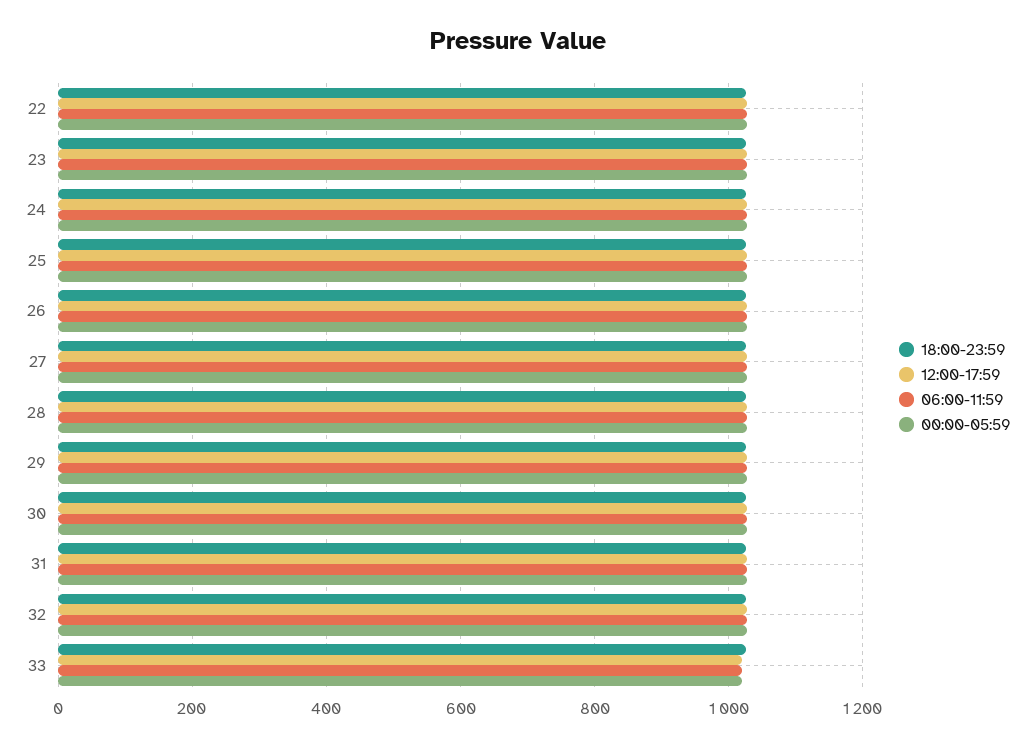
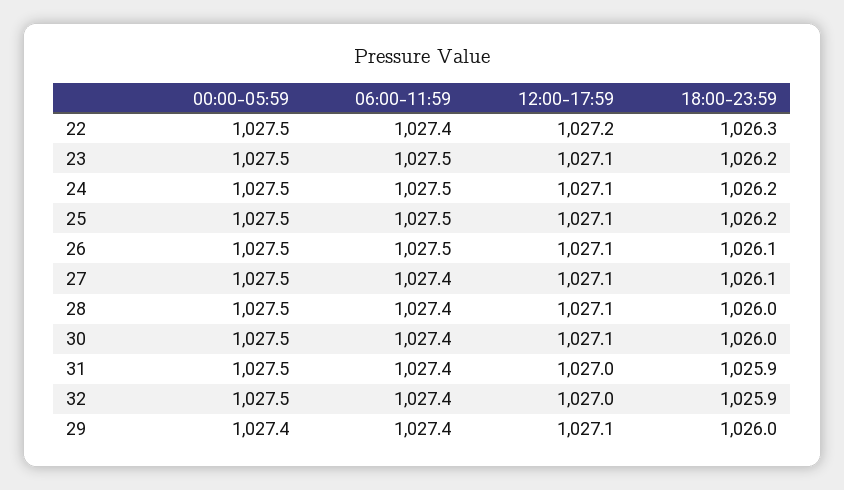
  {
    "18:00-23:59": {
      "22": 1026.3,
      "23": 1026.2,
      "24": 1026.2,
      "25": 1026.2,
      "26": 1026.1,
      "27": 1026.1,
      "28": 1026,
      "29": 1026,
      "30": 1026,
      "31": 1025.9,
-     "32": 1025.9,
+     "32": 1025.9
-     "33": 1020
    },
    "12:00-17:59": {
      "22": 1027.2,
      "23": 1027.1,
      "24": 1027.1,
      "25": 1027.1,
      "26": 1027.1,
      "27": 1027.1,
      "28": 1027.1,
      "29": 1027.1,
      "30": 1027.1,
      "31": 1027,
-     "32": 1027,
+     "32": 1027
-     "33": 1020
    },
    "06:00-11:59": {
      "22": 1027.4,
      "23": 1027.5,
      "24": 1027.5,
      "25": 1027.5,
      "26": 1027.5,
      "27": 1027.4,
      "28": 1027.4,
      "29": 1027.4,
      "30": 1027.4,
      "31": 1027.4,
-     "32": 1027.4,
+     "32": 1027.4
-     "33": 1020
    },
    "00:00-05:59": {
      "22": 1027.5,
      "23": 1027.5,
      "24": 1027.5,
      "25": 1027.5,
      "26": 1027.5,
      "27": 1027.5,
      "28": 1027.5,
      "29": 1027.4,
      "30": 1027.5,
      "31": 1027.5,
-     "32": 1027.5,
+     "32": 1027.5
-     "33": 1020
    }
  }

